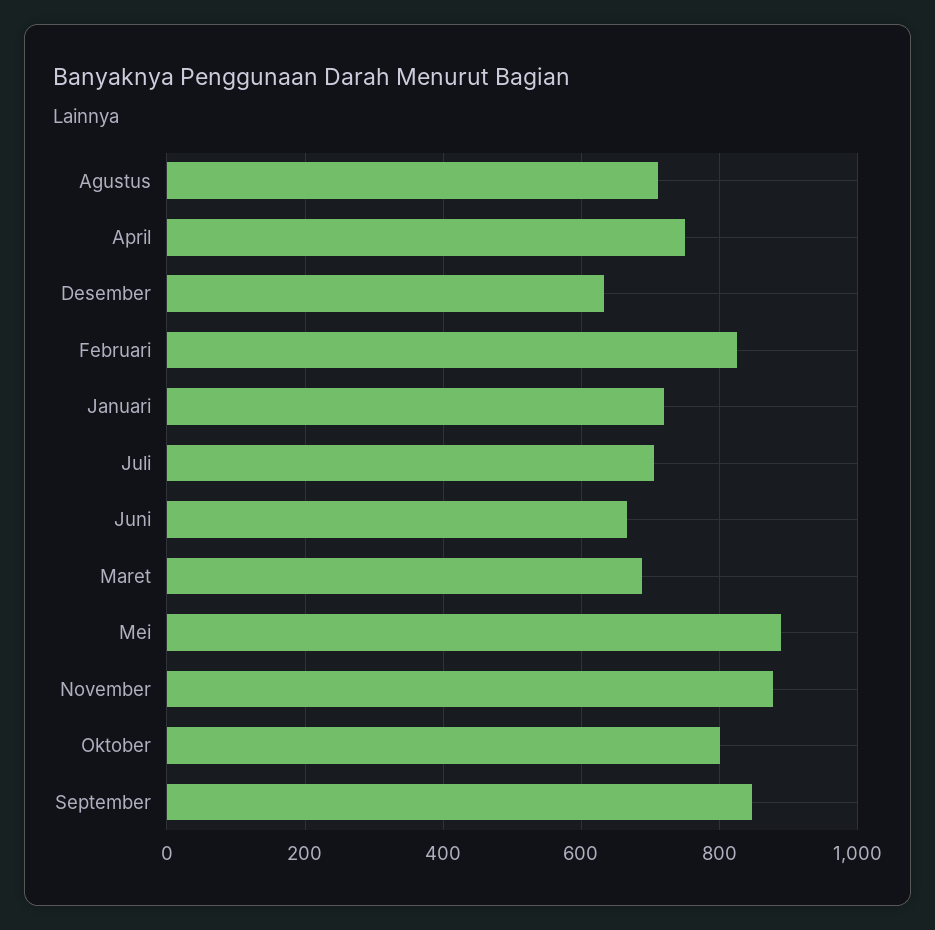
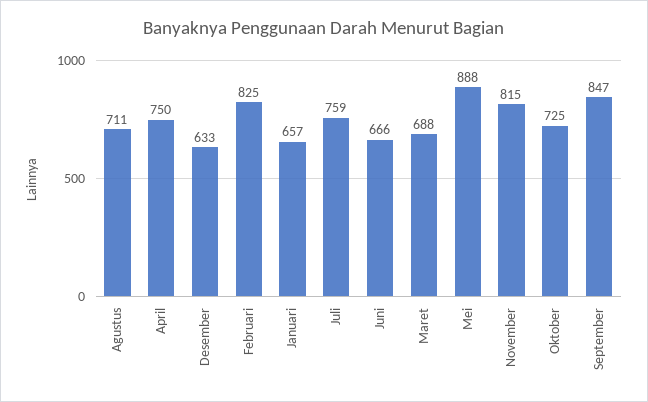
  {
    "Agustus": 711,
    "April": 750,
    "Desember": 633,
    "Februari": 825,
-   "Januari": 720,
+   "Januari": 657,
-   "Juli": 700,
+   "Juli": 759,
    "Juni": 666,
    "Maret": 688,
    "Mei": 888,
-   "November": 880,
+   "November": 815,
-   "Oktober": 800,
+   "Oktober": 725,
    "September": 847
  }

